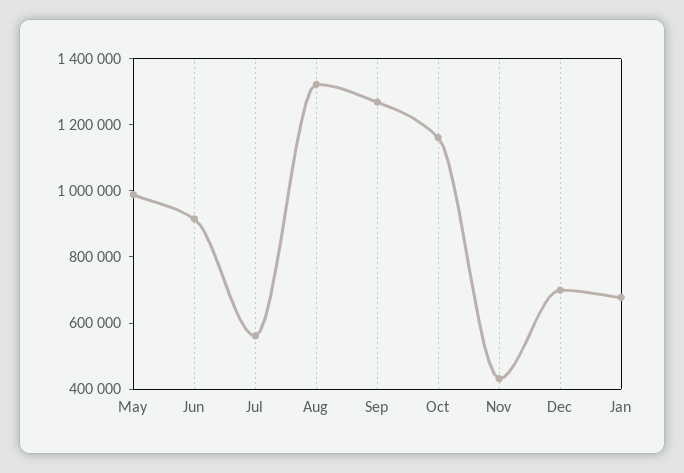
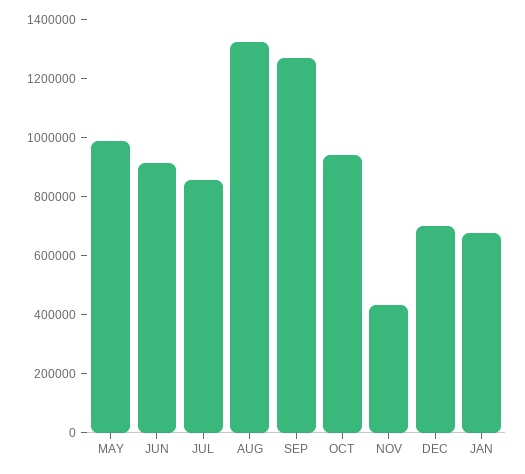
  {
    "May": 1000000,
    "Jun": 900000,
-   "Jul": 550000,
+   "Jul": 850000,
    "Aug": 1300000,
    "Sep": 1250000,
-   "Oct": 1150000,
+   "Oct": 950000,
    "Nov": 450000,
    "Dec": 700000,
    "Jan": 700000
  }

